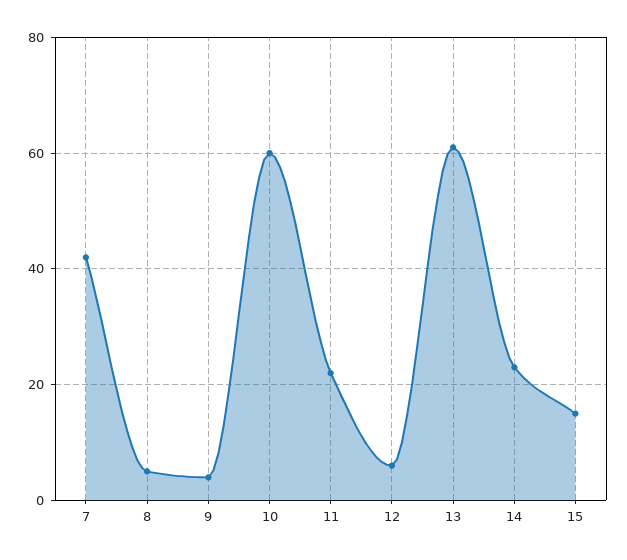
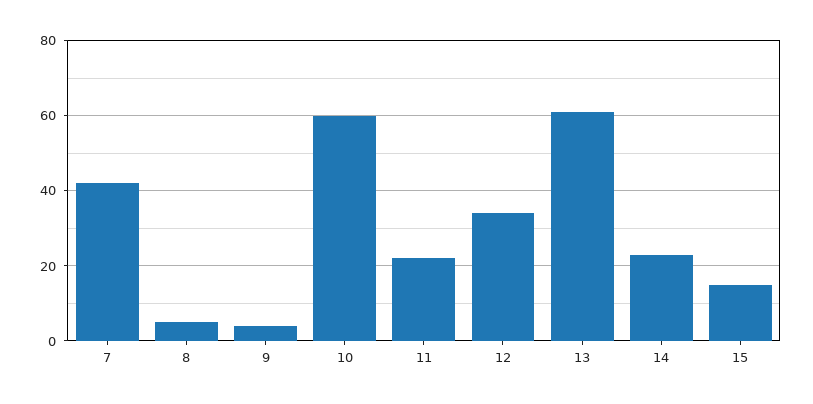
  {
    "7": 40,
    "8": 5,
    "9": 5,
    "10": 60,
    "11": 20,
-   "12": 5,
+   "12": 35,
    "13": 60,
    "14": 25,
    "15": 15
  }

